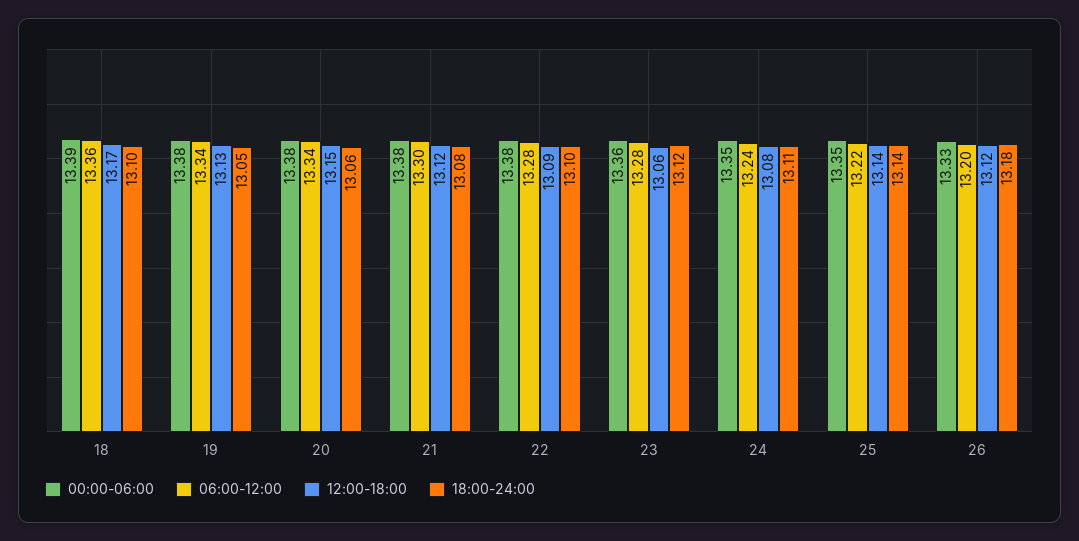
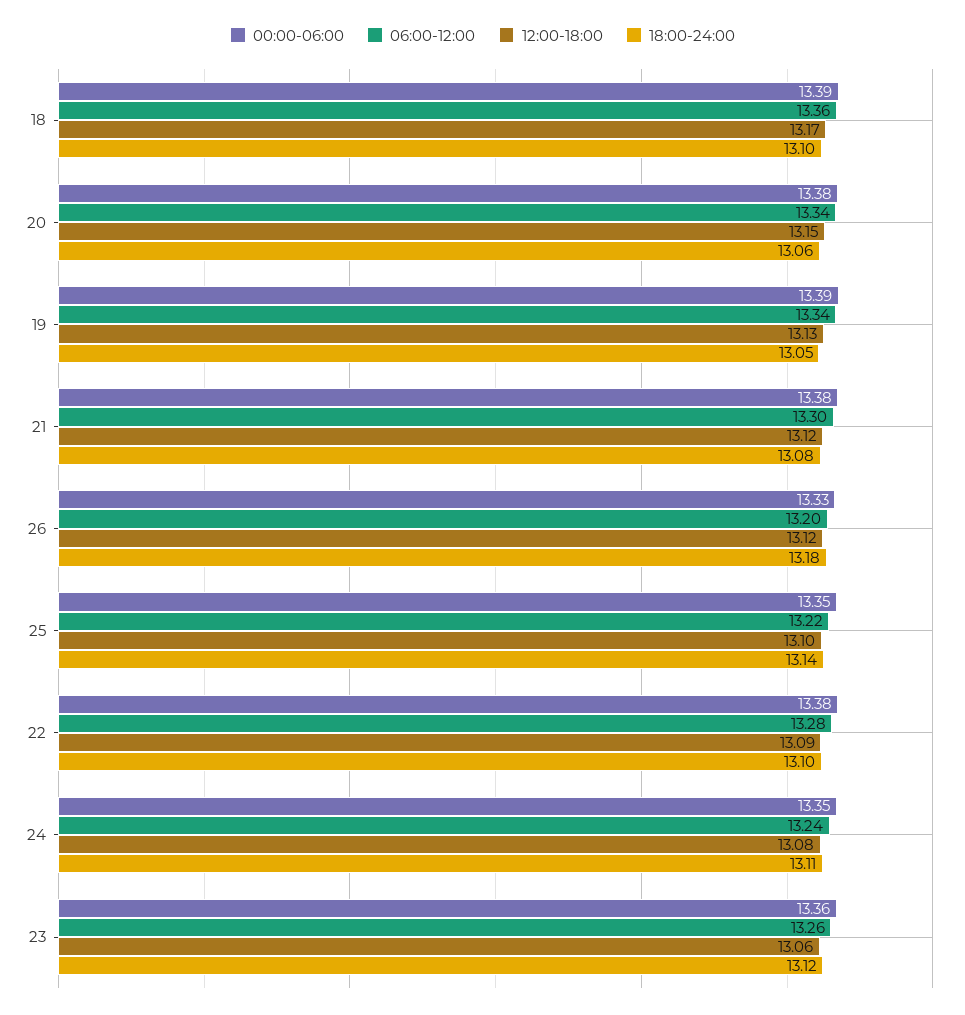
  {
    "00:00-06:00": {
      "18": 13.39,
-     "19": 13.38,
+     "19": 13.39,
      "20": 13.38,
      "21": 13.38,
      "22": 13.38,
      "23": 13.36,
      "24": 13.35,
      "25": 13.35,
      "26": 13.33
    },
    "06:00-12:00": {
      "18": 13.36,
      "19": 13.34,
      "20": 13.34,
      "21": 13.3,
      "22": 13.28,
-     "23": 13.28,
+     "23": 13.26,
      "24": 13.24,
      "25": 13.22,
      "26": 13.2
    },
    "12:00-18:00": {
      "18": 13.17,
      "19": 13.13,
      "20": 13.15,
      "21": 13.12,
      "22": 13.09,
      "23": 13.06,
      "24": 13.08,
-     "25": 13.14,
+     "25": 13.1,
      "26": 13.12
    },
    "18:00-24:00": {
      "18": 13.1,
      "19": 13.05,
      "20": 13.06,
      "21": 13.08,
      "22": 13.1,
      "23": 13.12,
      "24": 13.11,
      "25": 13.14,
      "26": 13.18
    }
  }

